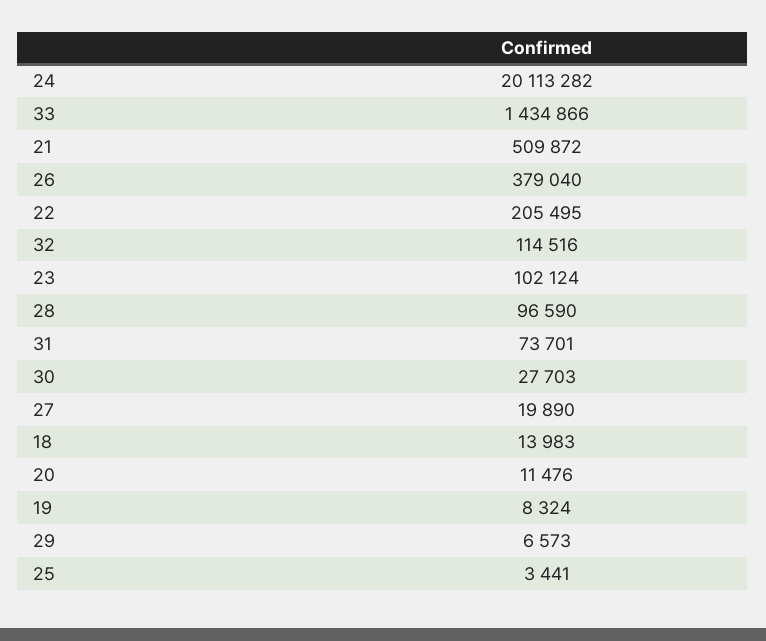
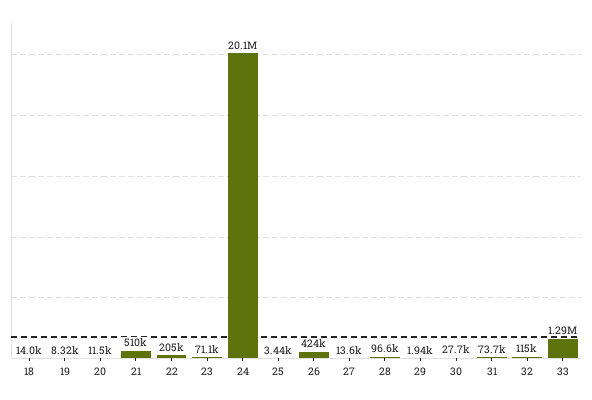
  {
    "24": 20113282,
-   "33": 1434866,
+   "33": 1290000,
    "21": 509872,
-   "26": 379040,
+   "26": 424000,
    "22": 205495,
    "32": 114516,
-   "23": 102124,
+   "23": 71100,
    "28": 96590,
    "31": 73701,
    "30": 27703,
-   "27": 19890,
+   "27": 13600,
    "18": 13983,
    "20": 11476,
    "19": 8324,
-   "29": 6573,
+   "29": 1940,
    "25": 3441
  }

